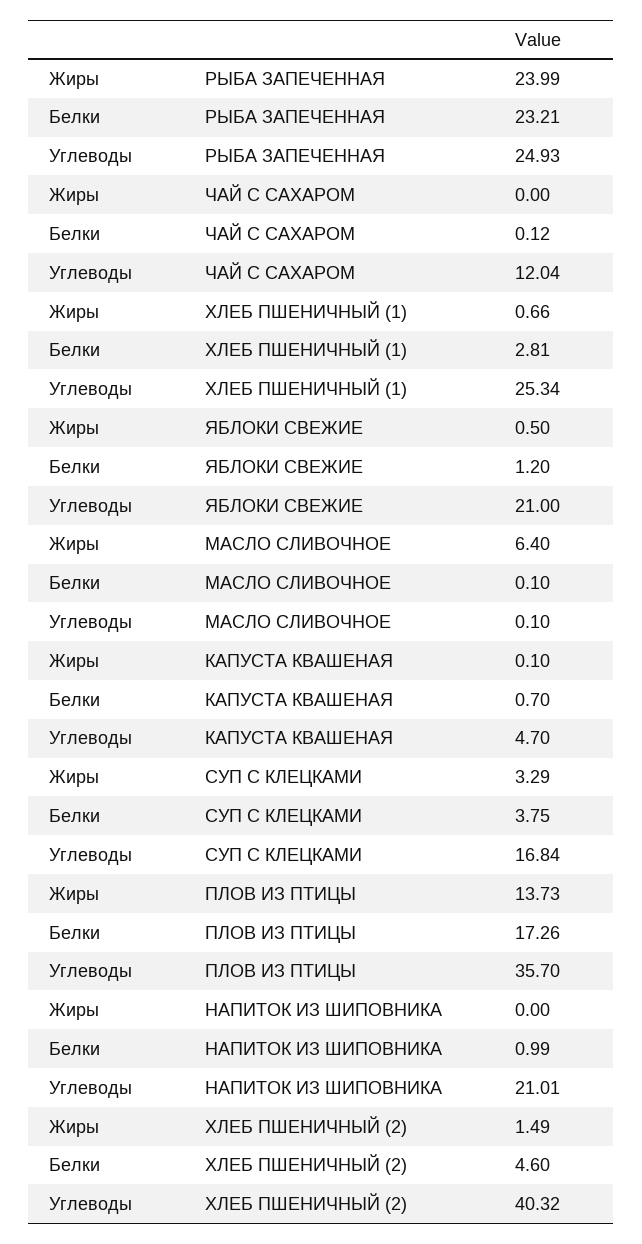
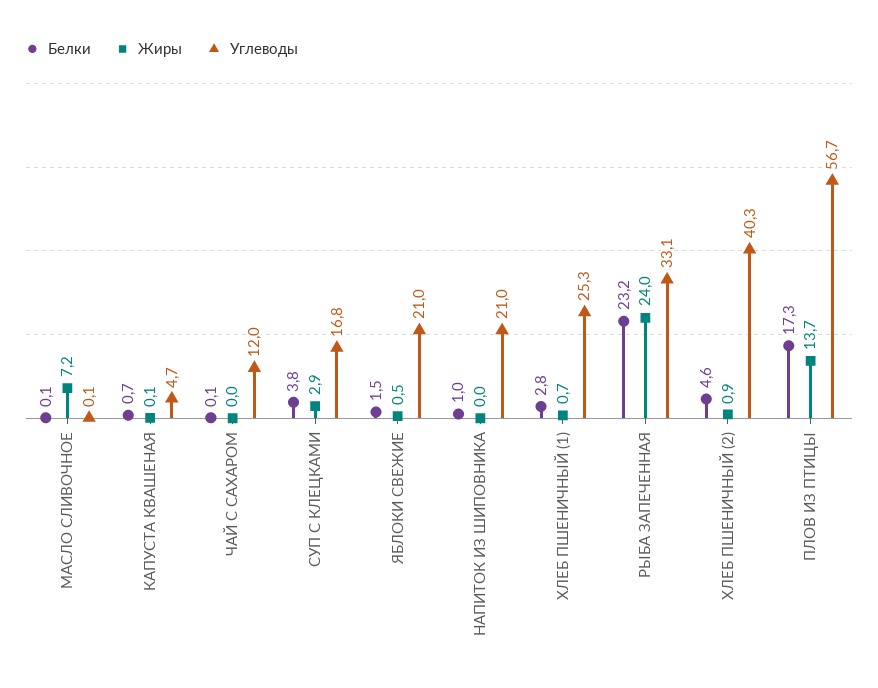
  {
    "Жиры": {
      "РЫБА ЗАПЕЧЕННАЯ": 23.99,
      "ЧАЙ С САХАРОМ": 0,
      "ХЛЕБ ПШЕНИЧНЫЙ (1)": 0.66,
      "ЯБЛОКИ СВЕЖИЕ": 0.5,
-     "МАСЛО СЛИВОЧНОЕ": 6.4,
+     "МАСЛО СЛИВОЧНОЕ": 7.2,
      "КАПУСТА КВАШЕНАЯ": 0.1,
-     "СУП С КЛЕЦКАМИ": 3.29,
+     "СУП С КЛЕЦКАМИ": 2.9,
      "ПЛОВ ИЗ ПТИЦЫ": 13.73,
      "НАПИТОК ИЗ ШИПОВНИКА": 0,
-     "ХЛЕБ ПШЕНИЧНЫЙ (2)": 1.49
+     "ХЛЕБ ПШЕНИЧНЫЙ (2)": 0.9
    },
    "Белки": {
      "РЫБА ЗАПЕЧЕННАЯ": 23.21,
      "ЧАЙ С САХАРОМ": 0.12,
      "ХЛЕБ ПШЕНИЧНЫЙ (1)": 2.81,
-     "ЯБЛОКИ СВЕЖИЕ": 1.2,
+     "ЯБЛОКИ СВЕЖИЕ": 1.5,
      "МАСЛО СЛИВОЧНОЕ": 0.1,
      "КАПУСТА КВАШЕНАЯ": 0.7,
      "СУП С КЛЕЦКАМИ": 3.75,
      "ПЛОВ ИЗ ПТИЦЫ": 17.26,
      "НАПИТОК ИЗ ШИПОВНИКА": 0.99,
      "ХЛЕБ ПШЕНИЧНЫЙ (2)": 4.6
    },
    "Углеводы": {
-     "РЫБА ЗАПЕЧЕННАЯ": 24.93,
+     "РЫБА ЗАПЕЧЕННАЯ": 33.1,
      "ЧАЙ С САХАРОМ": 12.04,
      "ХЛЕБ ПШЕНИЧНЫЙ (1)": 25.34,
      "ЯБЛОКИ СВЕЖИЕ": 21,
      "МАСЛО СЛИВОЧНОЕ": 0.1,
      "КАПУСТА КВАШЕНАЯ": 4.7,
      "СУП С КЛЕЦКАМИ": 16.84,
-     "ПЛОВ ИЗ ПТИЦЫ": 35.7,
+     "ПЛОВ ИЗ ПТИЦЫ": 56.7,
      "НАПИТОК ИЗ ШИПОВНИКА": 21.01,
      "ХЛЕБ ПШЕНИЧНЫЙ (2)": 40.32
    }
  }

